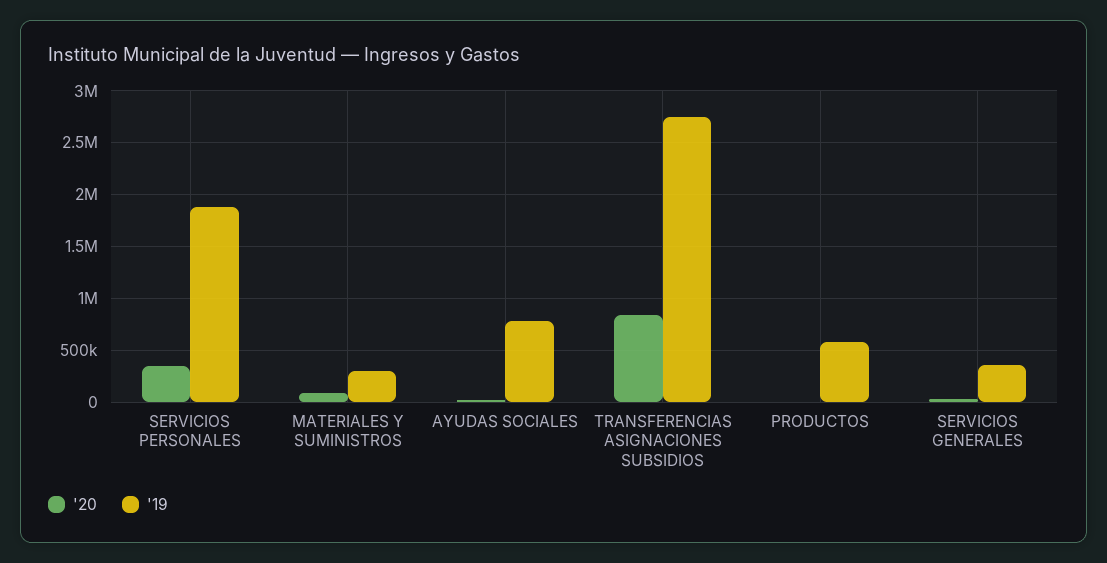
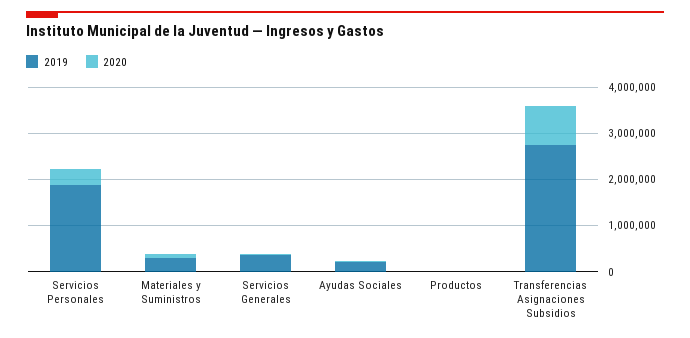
  {
    "'20": {
      "SERVICIOS PERSONALES": 300000,
      "MATERIALES Y SUMINISTROS": 100000,
      "AYUDAS SOCIALES": 0,
      "TRANSFERENCIAS ASIGNACIONES SUBSIDIOS": 800000,
      "PRODUCTOS": 0,
      "SERVICIOS GENERALES": 0
    },
    "'19": {
      "SERVICIOS PERSONALES": 1900000,
      "MATERIALES Y SUMINISTROS": 300000,
-     "AYUDAS SOCIALES": 800000,
+     "AYUDAS SOCIALES": 200000,
      "TRANSFERENCIAS ASIGNACIONES SUBSIDIOS": 2700000,
-     "PRODUCTOS": 600000,
+     "PRODUCTOS": 0,
      "SERVICIOS GENERALES": 400000
    }
  }

